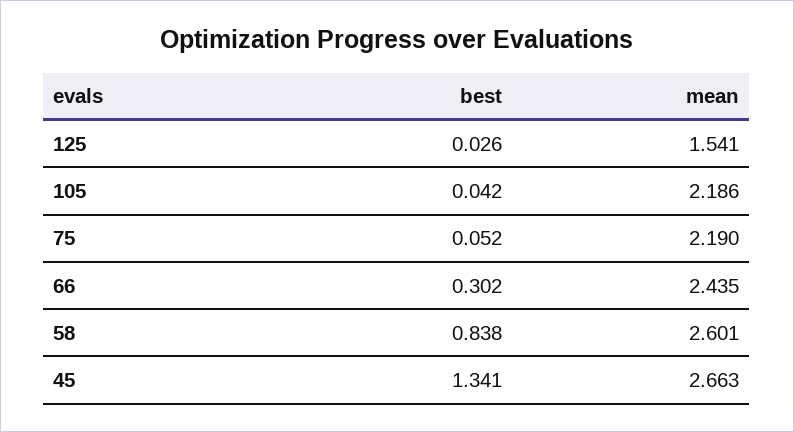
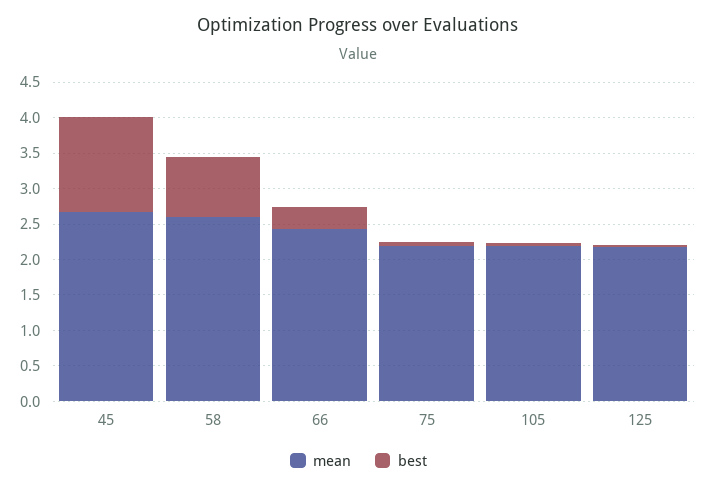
  {
    "best": {
      "125": 0.026,
      "105": 0.042,
      "75": 0.052,
      "66": 0.302,
      "58": 0.838,
      "45": 1.341
    },
    "mean": {
-     "125": 1.541,
+     "125": 2.25,
      "105": 2.186,
      "75": 2.19,
      "66": 2.435,
      "58": 2.601,
      "45": 2.663
    }
  }

